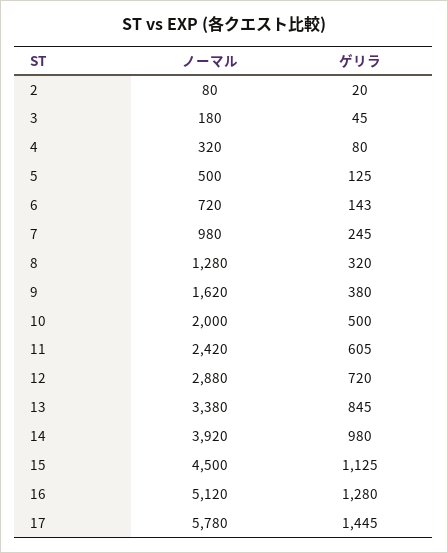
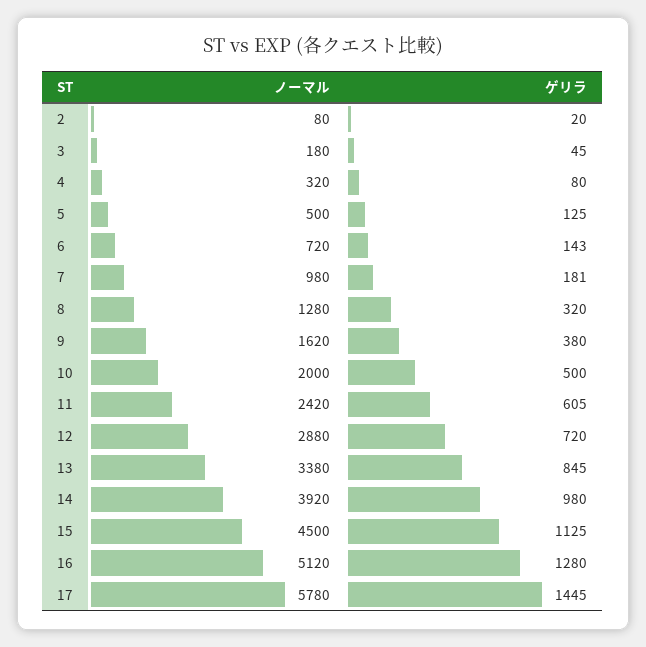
  {
    "ノーマル": {
      "2": 80,
      "3": 180,
      "4": 320,
      "5": 500,
      "6": 720,
      "7": 980,
      "8": 1280,
      "9": 1620,
      "10": 2000,
      "11": 2420,
      "12": 2880,
      "13": 3380,
      "14": 3920,
      "15": 4500,
      "16": 5120,
      "17": 5780
    },
    "ゲリラ": {
      "2": 20,
      "3": 45,
      "4": 80,
      "5": 125,
      "6": 143,
-     "7": 245,
+     "7": 181,
      "8": 320,
      "9": 380,
      "10": 500,
      "11": 605,
      "12": 720,
      "13": 845,
      "14": 980,
      "15": 1125,
      "16": 1280,
      "17": 1445
    }
  }

